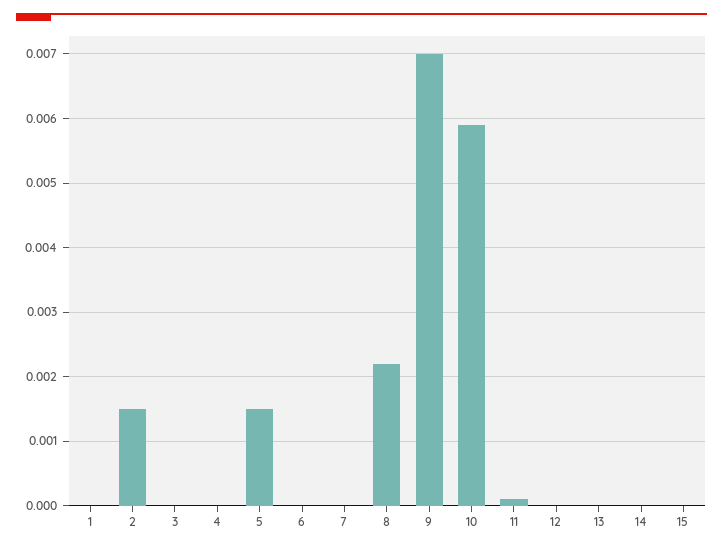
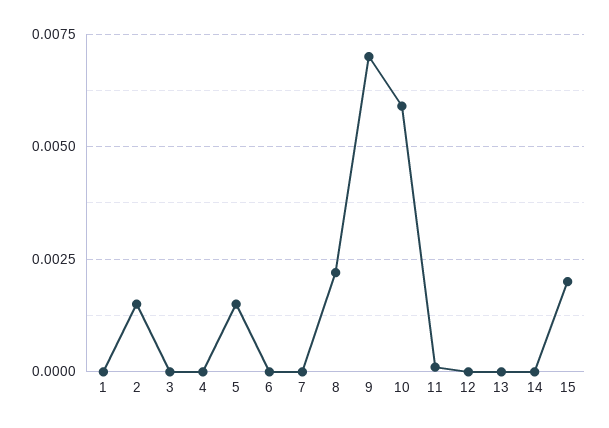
  {
    "1": 0,
    "2": 0.0015,
    "3": 0,
    "4": 0,
    "5": 0.0015,
    "6": 0,
    "7": 0,
    "8": 0.0022,
    "9": 0.007,
    "10": 0.0059,
    "11": 0.0001,
    "12": 0,
    "13": 0,
    "14": 0,
-   "15": 0
+   "15": 0.002
  }

